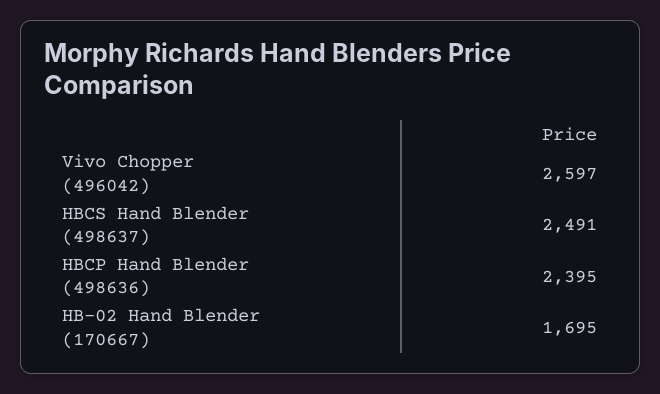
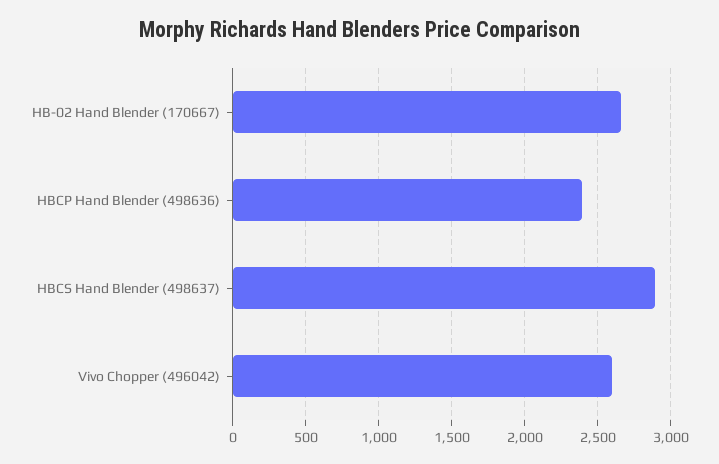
  {
    "Vivo Chopper (496042)": 2597,
-   "HBCS Hand Blender (498637)": 2491,
+   "HBCS Hand Blender (498637)": 2900,
    "HBCP Hand Blender (498636)": 2395,
-   "HB-02 Hand Blender (170667)": 1695
+   "HB-02 Hand Blender (170667)": 2650
  }

